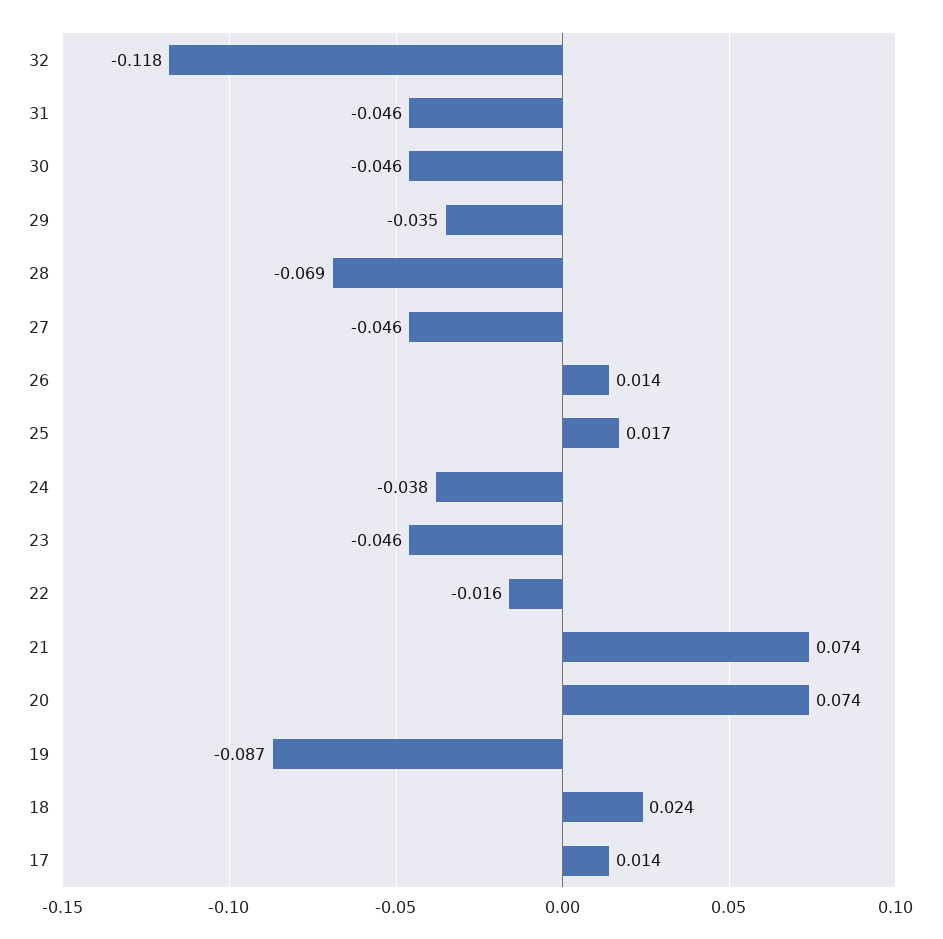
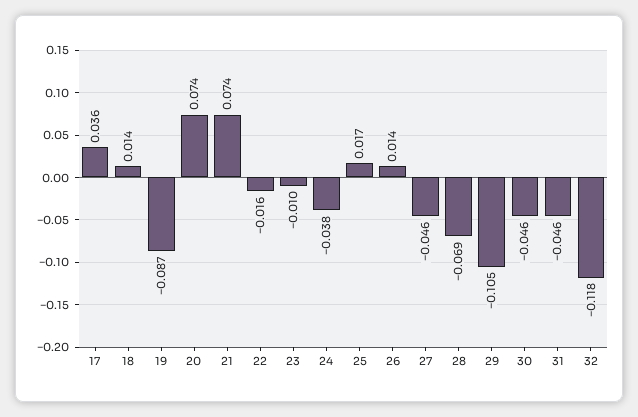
  {
    "32": -0.118,
    "31": -0.046,
    "30": -0.046,
-   "29": -0.035,
+   "29": -0.105,
    "28": -0.069,
    "27": -0.046,
    "26": 0.014,
    "25": 0.017,
    "24": -0.038,
-   "23": -0.046,
+   "23": -0.01,
    "22": -0.016,
    "21": 0.074,
    "20": 0.074,
    "19": -0.087,
-   "18": 0.024,
+   "18": 0.014,
-   "17": 0.014
+   "17": 0.036
  }

